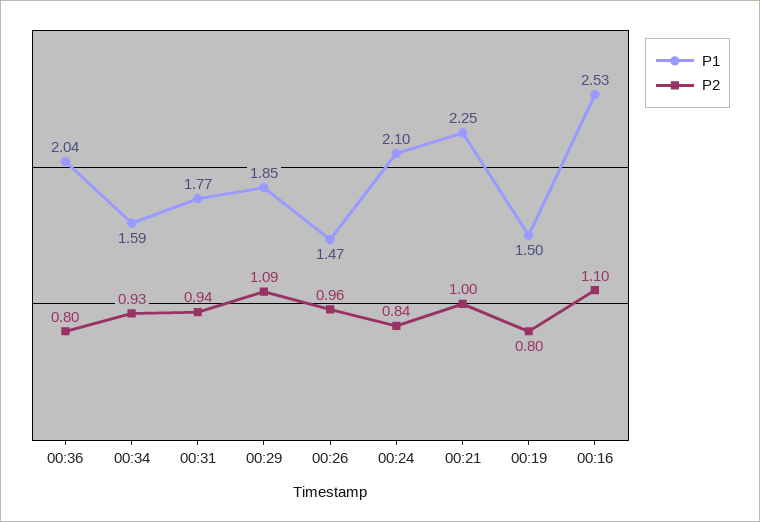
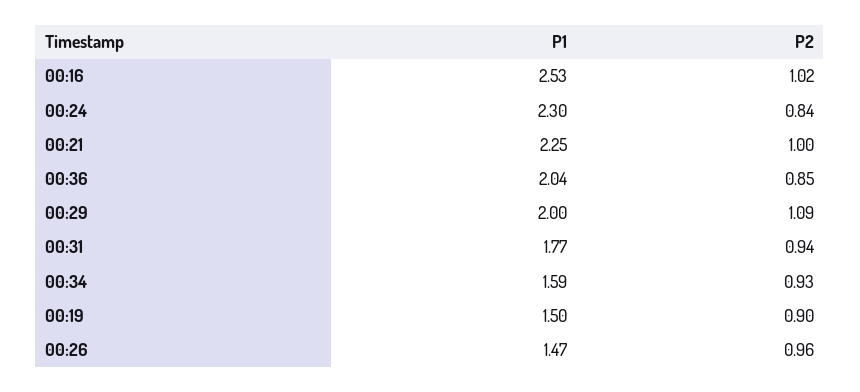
  {
    "P1": {
      "00:36": 2.04,
      "00:34": 1.59,
      "00:31": 1.77,
-     "00:29": 1.85,
+     "00:29": 2,
      "00:26": 1.47,
-     "00:24": 2.1,
+     "00:24": 2.3,
      "00:21": 2.25,
      "00:19": 1.5,
      "00:16": 2.53
    },
    "P2": {
-     "00:36": 0.8,
+     "00:36": 0.85,
      "00:34": 0.93,
      "00:31": 0.94,
      "00:29": 1.09,
      "00:26": 0.96,
      "00:24": 0.84,
      "00:21": 1,
-     "00:19": 0.8,
+     "00:19": 0.9,
-     "00:16": 1.1
+     "00:16": 1.02
    }
  }

